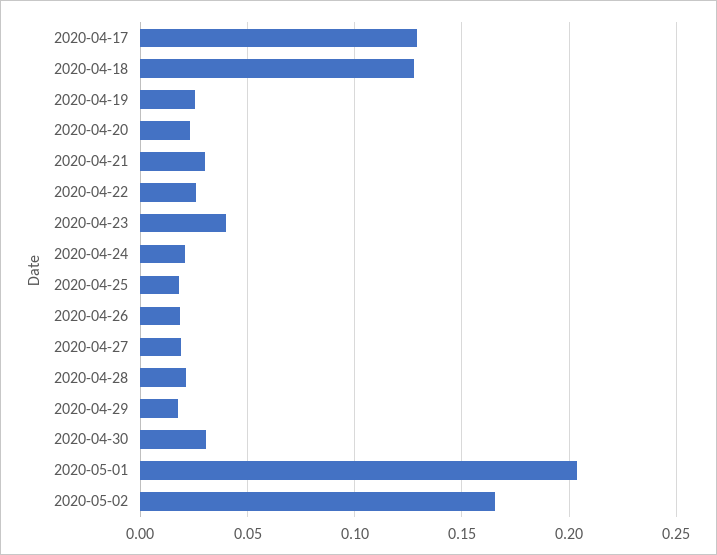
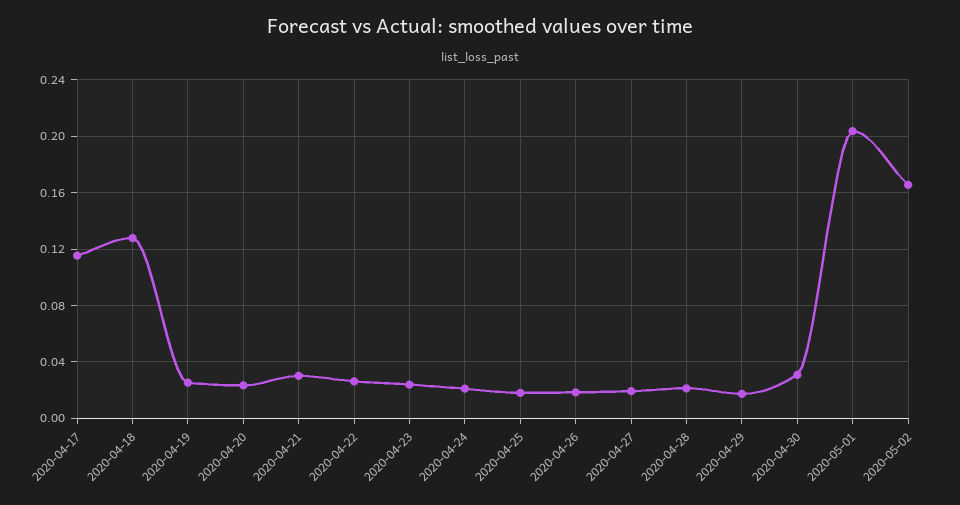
  {
-   "2020-04-17": 0.13,
+   "2020-04-17": 0.115,
    "2020-04-18": 0.13,
    "2020-04-19": 0.025,
    "2020-04-20": 0.025,
    "2020-04-21": 0.03,
    "2020-04-22": 0.025,
-   "2020-04-23": 0.04,
+   "2020-04-23": 0.025,
    "2020-04-24": 0.02,
    "2020-04-25": 0.02,
    "2020-04-26": 0.02,
    "2020-04-27": 0.02,
    "2020-04-28": 0.02,
    "2020-04-29": 0.015,
    "2020-04-30": 0.03,
    "2020-05-01": 0.205,
    "2020-05-02": 0.165
  }

